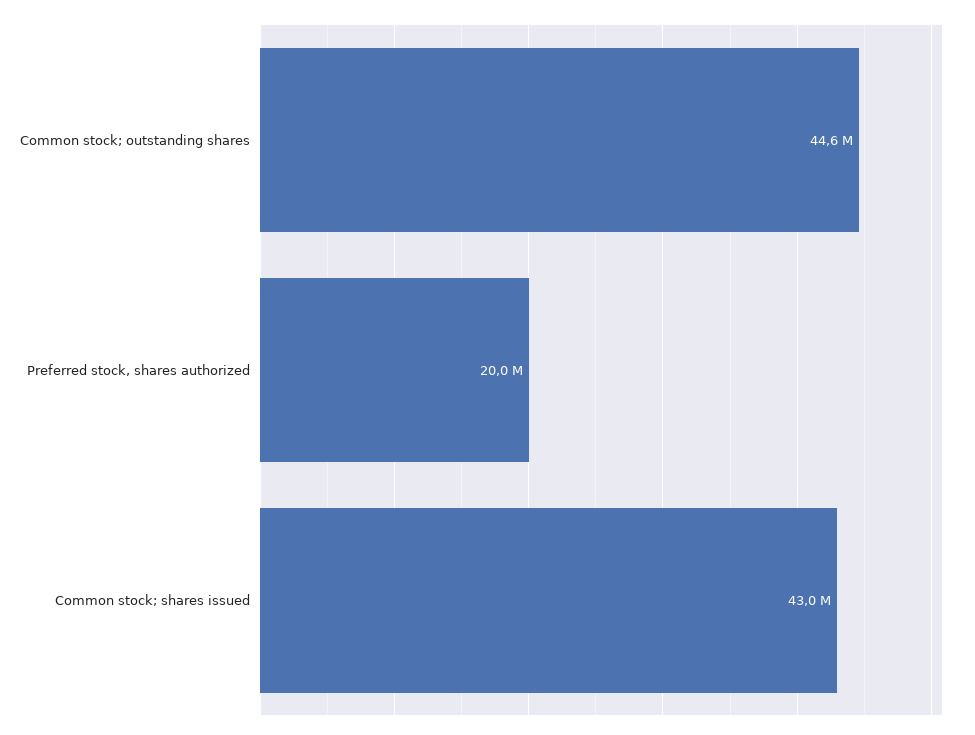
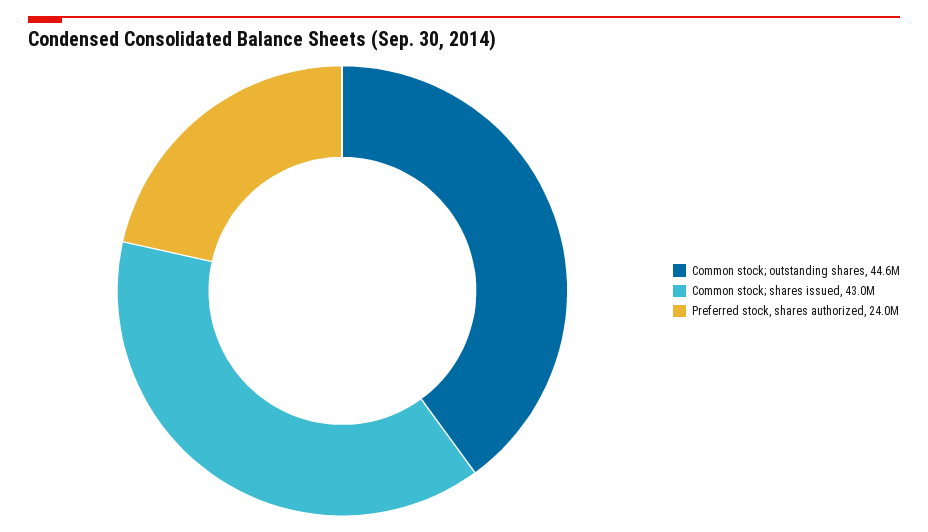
  {
    "Common stock; outstanding shares": 44600000,
-   "Preferred stock, shares authorized": 20000000,
+   "Preferred stock, shares authorized": 24000000,
    "Common stock; shares issued": 43000000
  }

